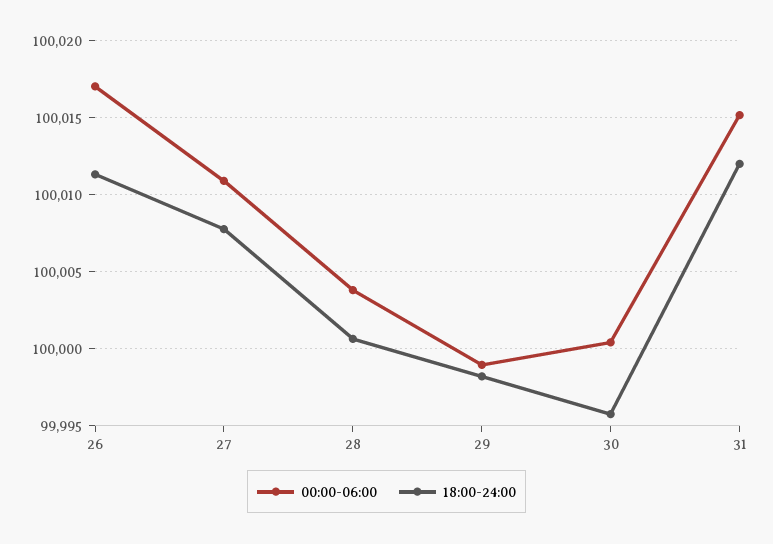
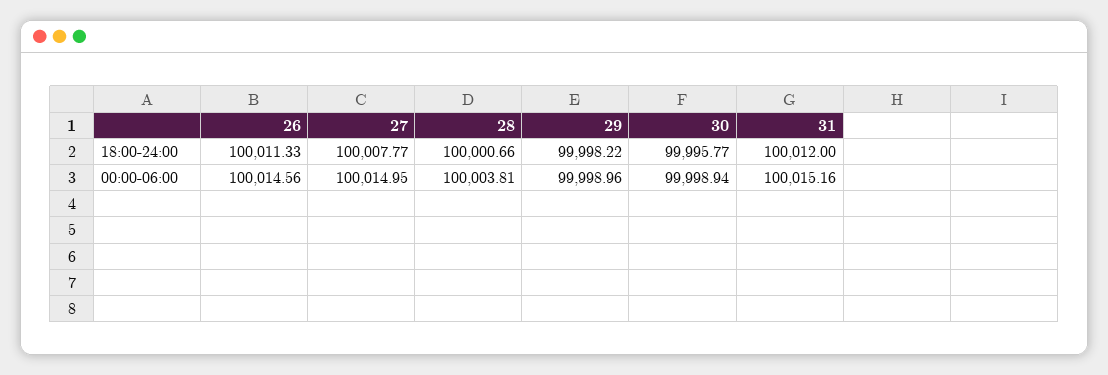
  {
    "00:00-06:00": {
-     "26": 100017,
+     "26": 100014.56,
-     "27": 100011,
+     "27": 100014.95,
      "28": 100003.81,
      "29": 99998.96,
-     "30": 100000.5,
+     "30": 99998.94,
      "31": 100015.16
    },
    "18:00-24:00": {
      "26": 100011.33,
      "27": 100007.77,
      "28": 100000.66,
      "29": 99998.22,
      "30": 99995.77,
      "31": 100012
    }
  }

